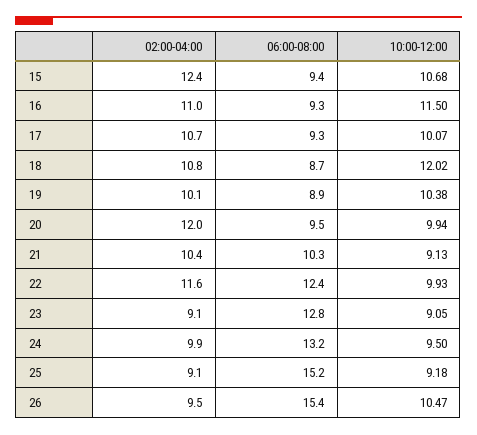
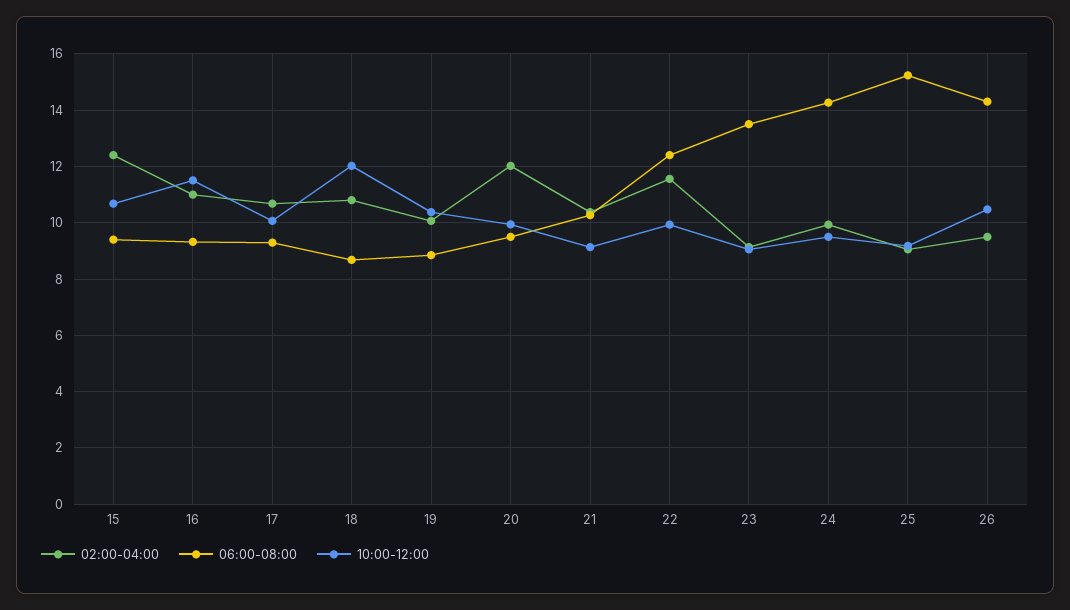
  {
    "02:00-04:00": {
      "15": 12.4,
      "16": 11,
      "17": 10.7,
      "18": 10.8,
      "19": 10.1,
      "20": 12,
      "21": 10.4,
      "22": 11.6,
      "23": 9.1,
      "24": 9.9,
      "25": 9.1,
      "26": 9.5
    },
    "06:00-08:00": {
      "15": 9.4,
      "16": 9.3,
      "17": 9.3,
      "18": 8.7,
      "19": 8.9,
      "20": 9.5,
      "21": 10.3,
      "22": 12.4,
-     "23": 12.8,
+     "23": 13.5,
-     "24": 13.2,
+     "24": 14.25,
      "25": 15.2,
-     "26": 15.4
+     "26": 14.25
    },
    "10:00-12:00": {
      "15": 10.68,
      "16": 11.5,
      "17": 10.07,
      "18": 12.02,
      "19": 10.38,
      "20": 9.94,
      "21": 9.13,
      "22": 9.93,
      "23": 9.05,
      "24": 9.5,
      "25": 9.18,
      "26": 10.47
    }
  }

